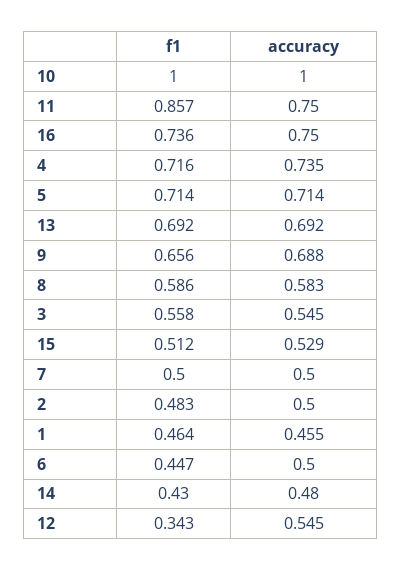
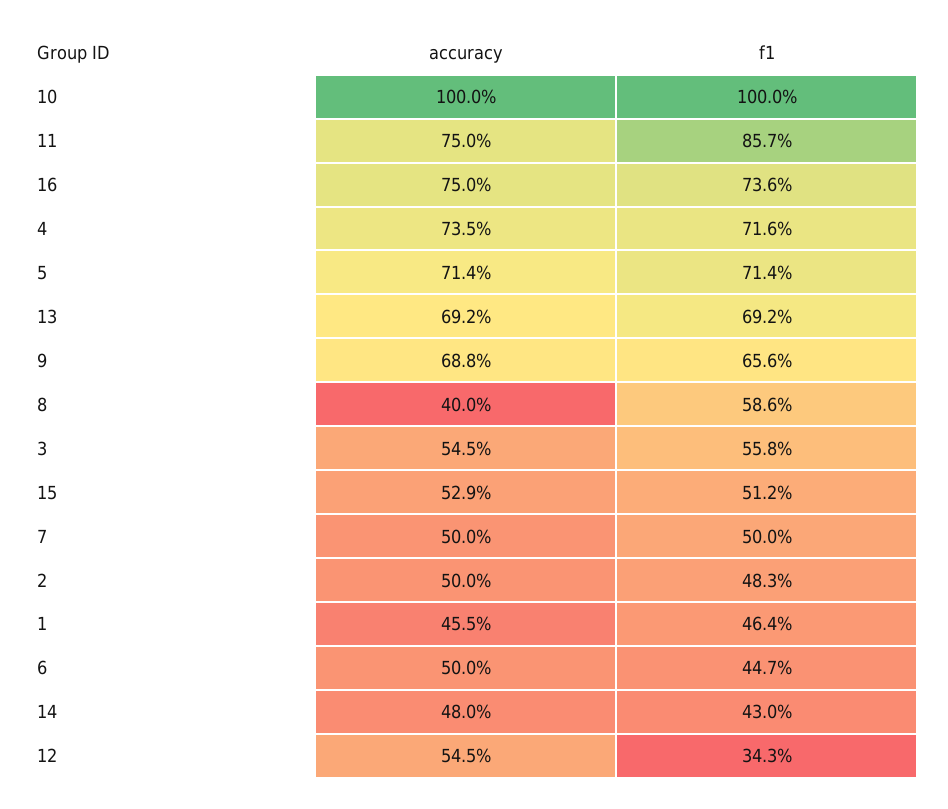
  {
    "f1": {
      "10": 1,
      "11": 0.857,
      "16": 0.736,
      "4": 0.716,
      "5": 0.714,
      "13": 0.692,
      "9": 0.656,
      "8": 0.586,
      "3": 0.558,
      "15": 0.512,
      "7": 0.5,
      "2": 0.483,
      "1": 0.464,
      "6": 0.447,
      "14": 0.43,
      "12": 0.343
    },
    "accuracy": {
      "10": 1,
      "11": 0.75,
      "16": 0.75,
      "4": 0.735,
      "5": 0.714,
      "13": 0.692,
      "9": 0.688,
-     "8": 0.583,
+     "8": 0.4,
      "3": 0.545,
      "15": 0.529,
      "7": 0.5,
      "2": 0.5,
      "1": 0.455,
      "6": 0.5,
      "14": 0.48,
      "12": 0.545
    }
  }

